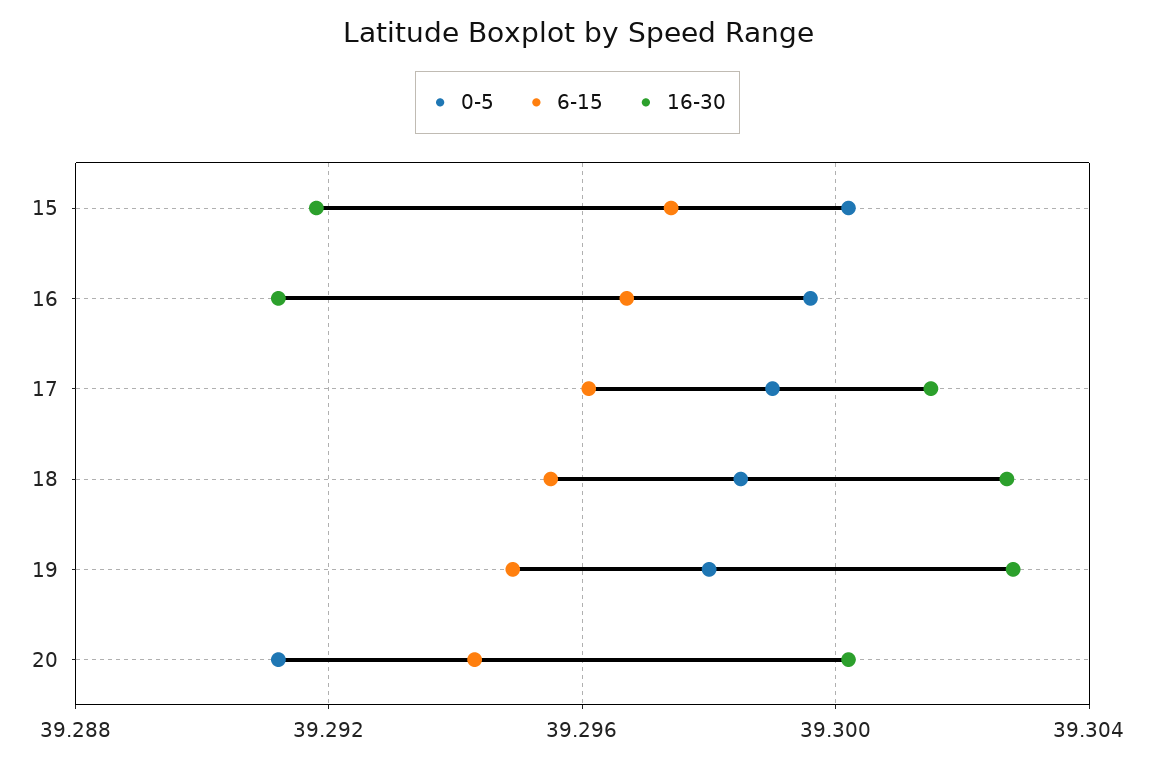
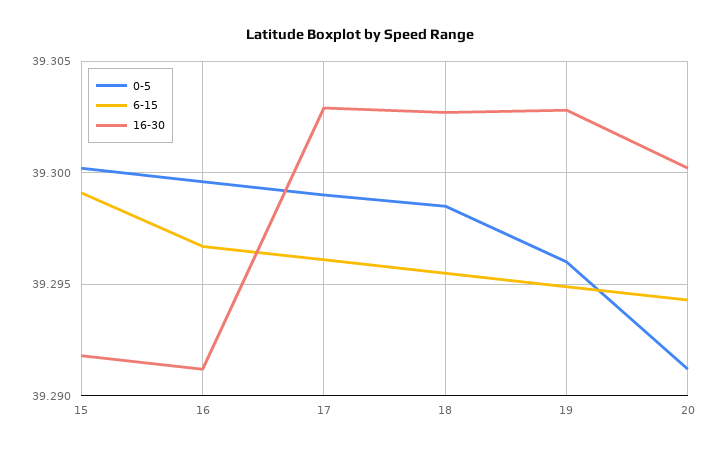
  {
    "0-5": {
      "15": 39.3,
      "16": 39.2995,
      "17": 39.299,
      "18": 39.2985,
-     "19": 39.298,
+     "19": 39.296,
      "20": 39.291
    },
    "6-15": {
-     "15": 39.2975,
+     "15": 39.299,
      "16": 39.2965,
      "17": 39.296,
      "18": 39.2955,
      "19": 39.295,
      "20": 39.2945
    },
    "16-30": {
      "15": 39.292,
      "16": 39.291,
-     "17": 39.3015,
+     "17": 39.303,
      "18": 39.3025,
      "19": 39.303,
      "20": 39.3
    }
  }

